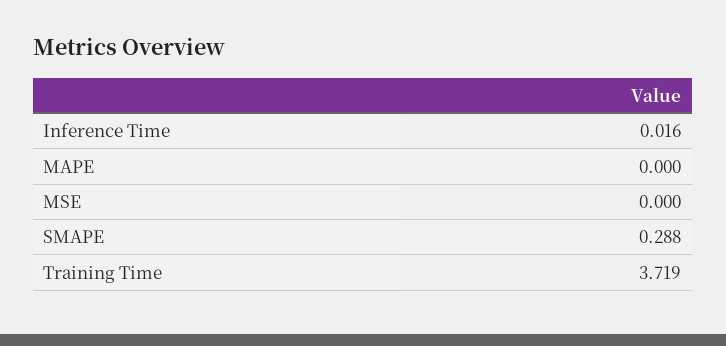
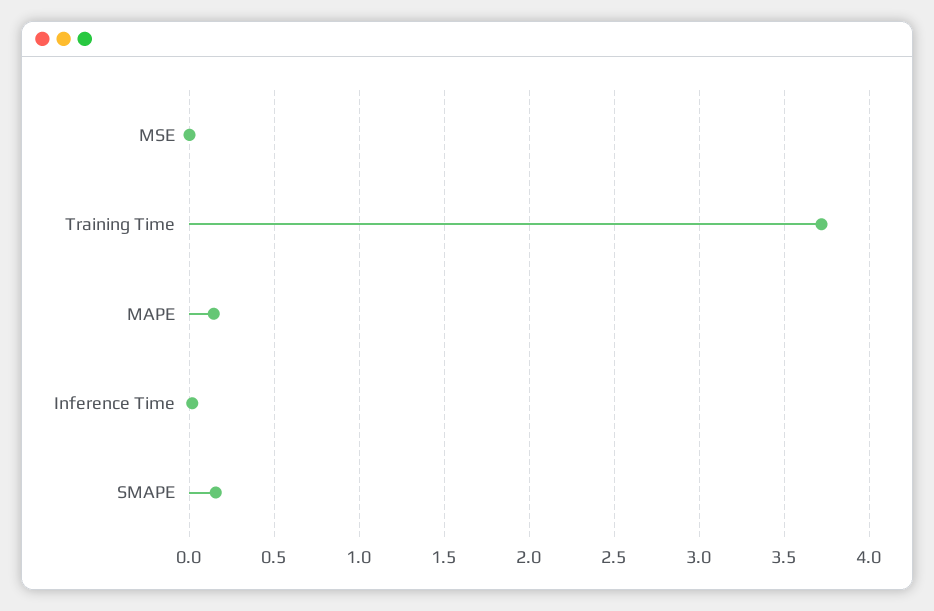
  {
    "Inference Time": 0.016,
-   "MAPE": 0,
+   "MAPE": 0.15,
    "MSE": 0,
-   "SMAPE": 0.288,
+   "SMAPE": 0.15,
    "Training Time": 3.719
  }

